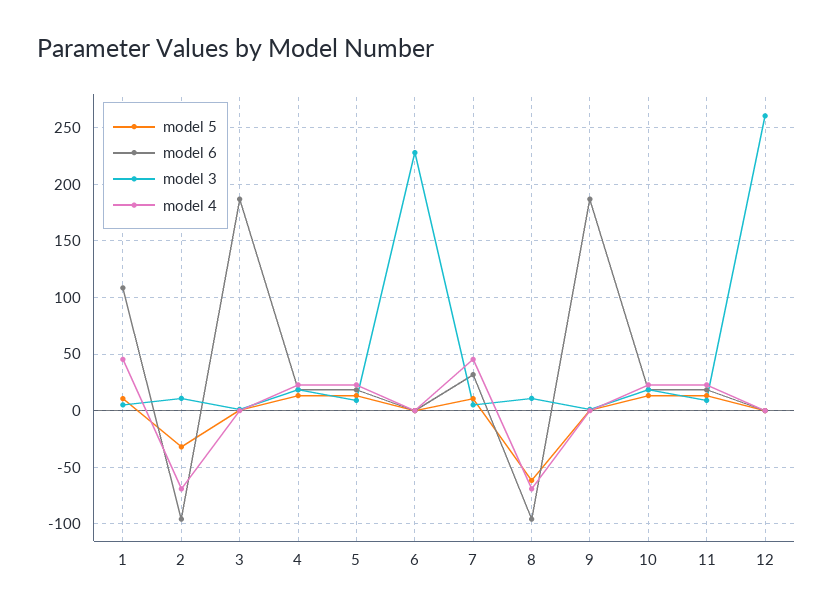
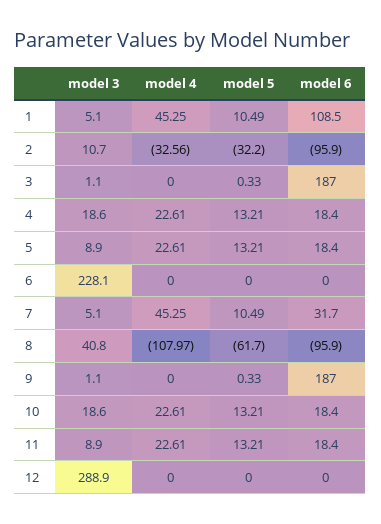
  {
    "model 5": {
      "1": 10.49,
      "2": -32.2,
      "3": 0.33,
      "4": 13.21,
      "5": 13.21,
      "6": 0,
      "7": 10.49,
      "8": -61.7,
      "9": 0.33,
      "10": 13.21,
      "11": 13.21,
      "12": 0
    },
    "model 6": {
      "1": 108.5,
      "2": -95.9,
      "3": 187,
      "4": 18.4,
      "5": 18.4,
      "6": 0,
      "7": 31.7,
      "8": -95.9,
      "9": 187,
      "10": 18.4,
      "11": 18.4,
      "12": 0
    },
    "model 3": {
      "1": 5.1,
      "2": 10.7,
      "3": 1.1,
      "4": 18.6,
      "5": 8.9,
      "6": 228.1,
      "7": 5.1,
-     "8": 10,
+     "8": 40.8,
      "9": 1.1,
      "10": 18.6,
      "11": 8.9,
-     "12": 260
+     "12": 288.9
    },
    "model 4": {
      "1": 45.25,
-     "2": -70,
+     "2": -32.56,
      "3": 0,
      "4": 22.61,
      "5": 22.61,
      "6": 0,
      "7": 45.25,
-     "8": -70,
+     "8": -107.97,
      "9": 0,
      "10": 22.61,
      "11": 22.61,
      "12": 0
    }
  }

